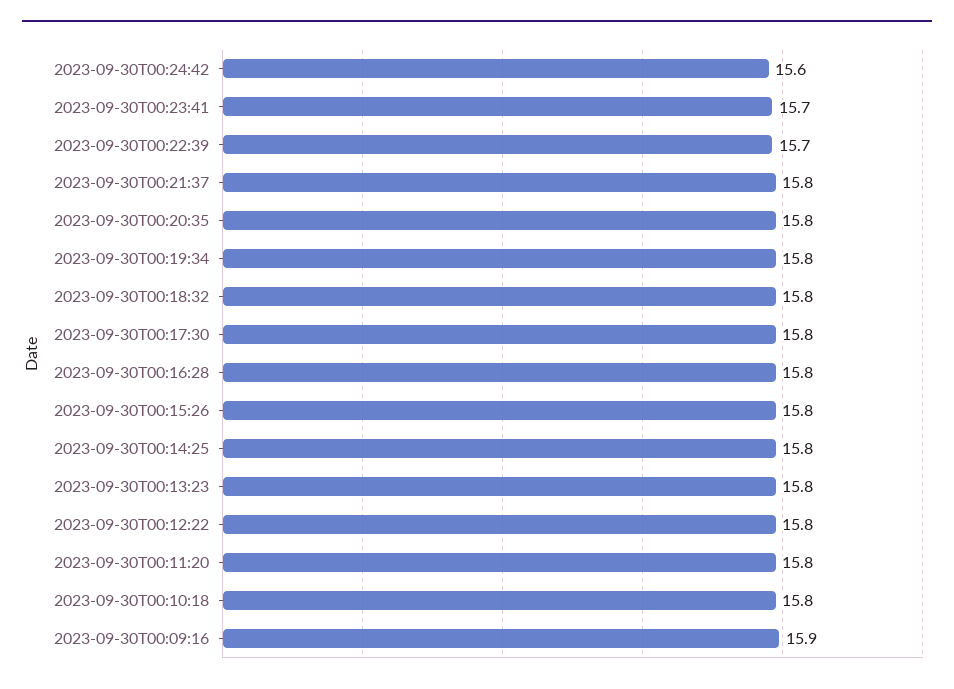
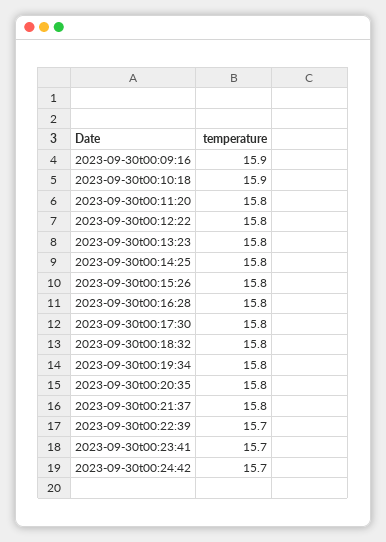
  {
-   "2023-09-30T00:24:42": 15.6,
+   "2023-09-30T00:24:42": 15.7,
    "2023-09-30T00:23:41": 15.7,
    "2023-09-30T00:22:39": 15.7,
    "2023-09-30T00:21:37": 15.8,
    "2023-09-30T00:20:35": 15.8,
    "2023-09-30T00:19:34": 15.8,
    "2023-09-30T00:18:32": 15.8,
    "2023-09-30T00:17:30": 15.8,
    "2023-09-30T00:16:28": 15.8,
    "2023-09-30T00:15:26": 15.8,
    "2023-09-30T00:14:25": 15.8,
    "2023-09-30T00:13:23": 15.8,
    "2023-09-30T00:12:22": 15.8,
    "2023-09-30T00:11:20": 15.8,
-   "2023-09-30T00:10:18": 15.8,
+   "2023-09-30T00:10:18": 15.9,
    "2023-09-30T00:09:16": 15.9
  }

